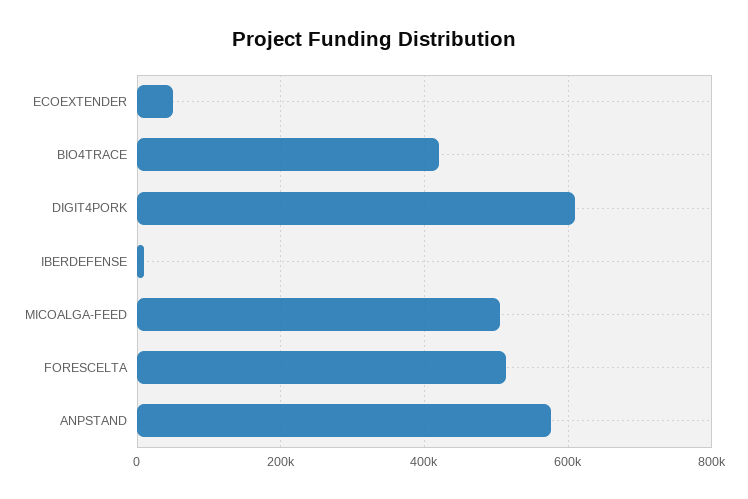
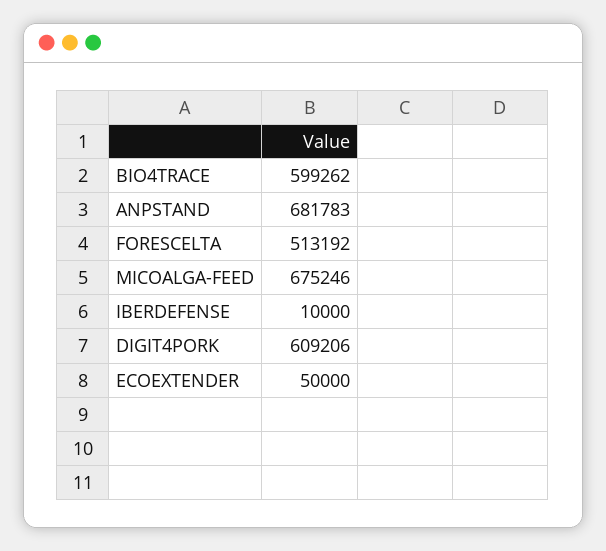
  {
    "ECOEXTENDER": 50000,
-   "BIO4TRACE": 420000,
+   "BIO4TRACE": 599262,
    "DIGIT4PORK": 609206,
    "IBERDEFENSE": 10000,
-   "MICOALGA-FEED": 500000,
+   "MICOALGA-FEED": 675246,
    "FORESCELTA": 513192,
-   "ANPSTAND": 580000
+   "ANPSTAND": 681783
  }

